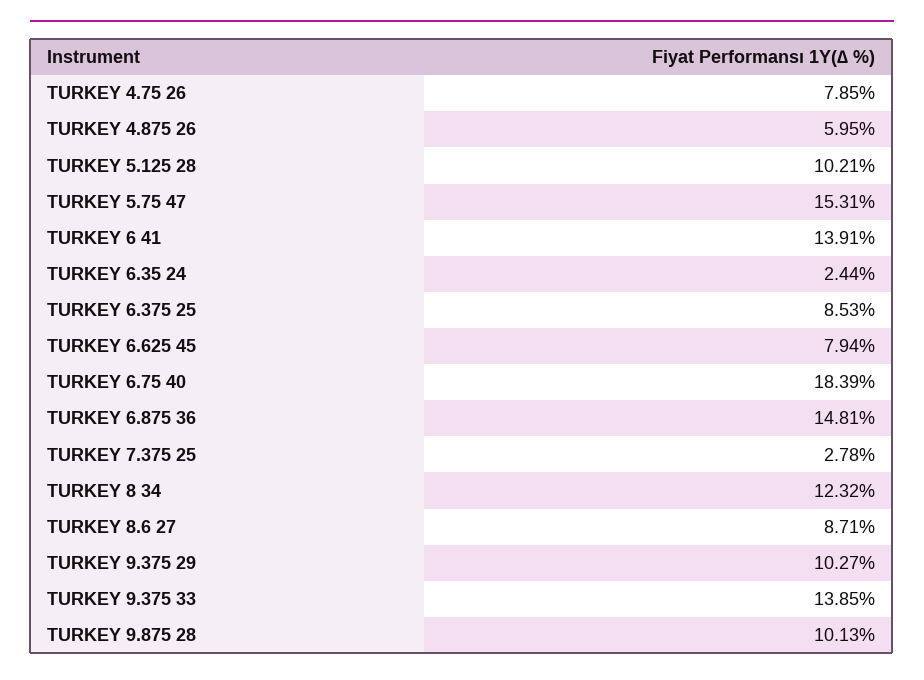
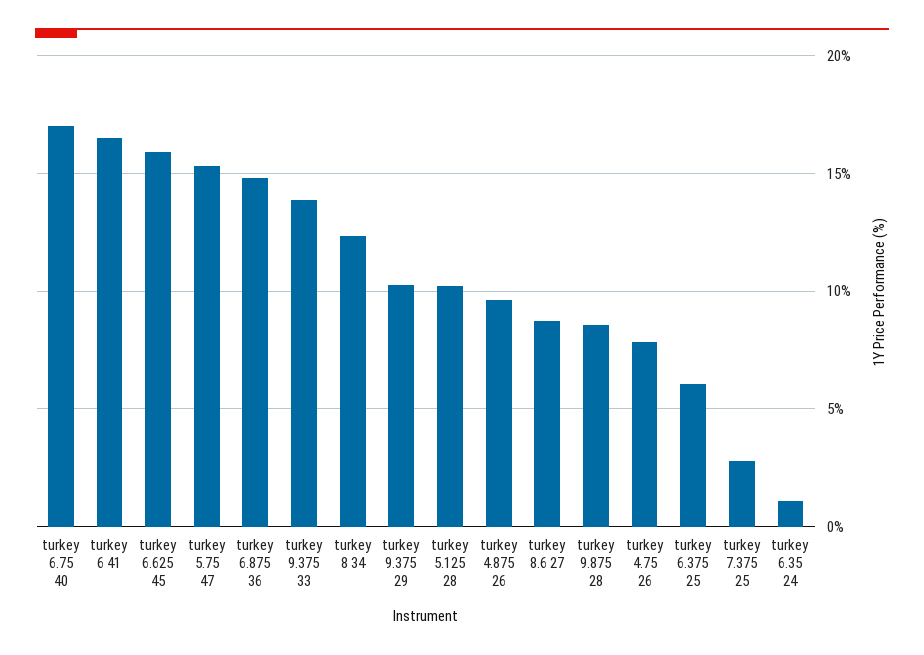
  {
    "TURKEY 4.75 26": 7.85,
-   "TURKEY 4.875 26": 5.95,
+   "TURKEY 4.875 26": 9.5,
    "TURKEY 5.125 28": 10.21,
    "TURKEY 5.75 47": 15.31,
-   "TURKEY 6 41": 13.91,
+   "TURKEY 6 41": 16.5,
-   "TURKEY 6.35 24": 2.44,
+   "TURKEY 6.35 24": 1,
-   "TURKEY 6.375 25": 8.53,
+   "TURKEY 6.375 25": 6,
-   "TURKEY 6.625 45": 7.94,
+   "TURKEY 6.625 45": 16,
-   "TURKEY 6.75 40": 18.39,
+   "TURKEY 6.75 40": 17,
    "TURKEY 6.875 36": 14.81,
    "TURKEY 7.375 25": 2.78,
    "TURKEY 8 34": 12.32,
    "TURKEY 8.6 27": 8.71,
    "TURKEY 9.375 29": 10.27,
    "TURKEY 9.375 33": 13.85,
-   "TURKEY 9.875 28": 10.13
+   "TURKEY 9.875 28": 8.5
  }

